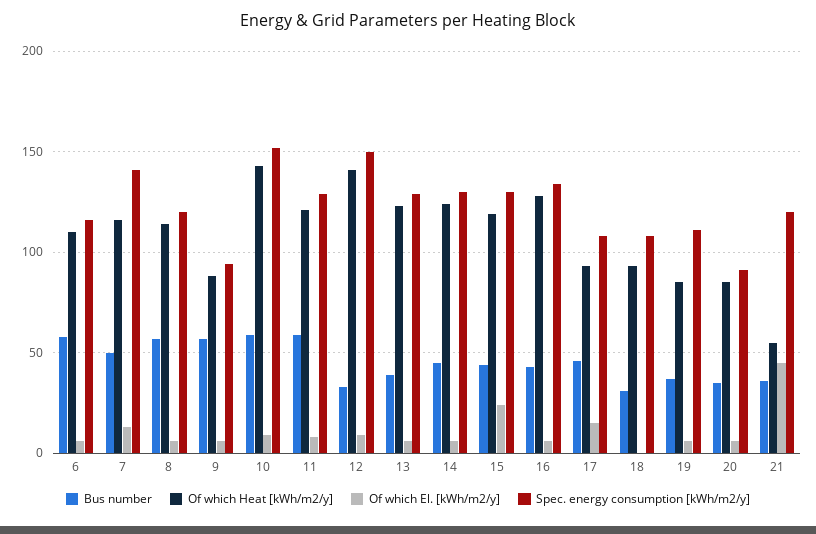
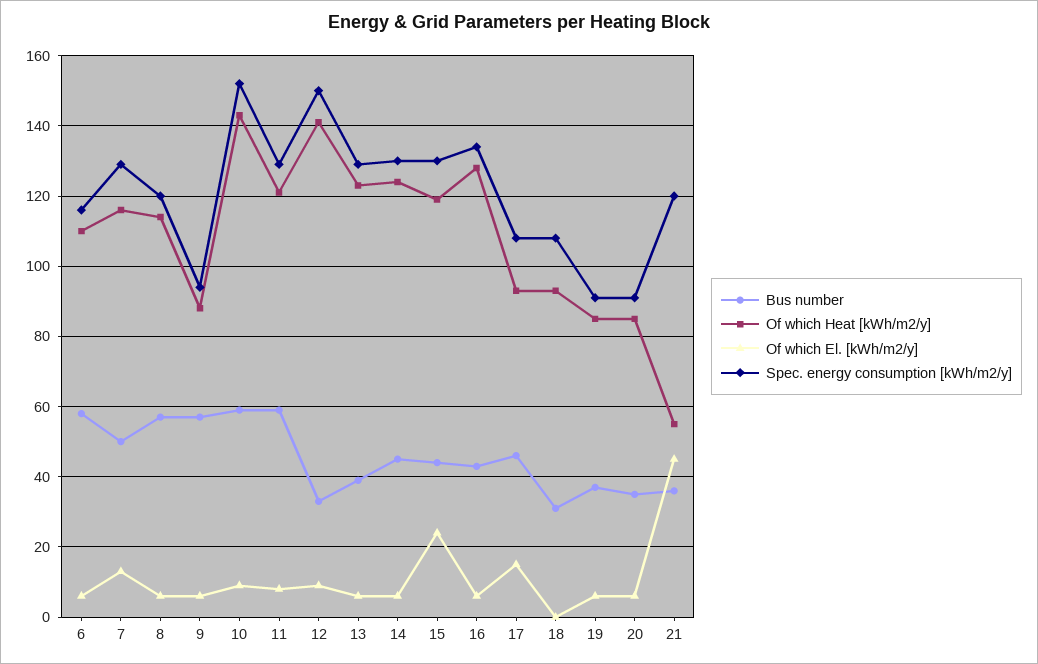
  {
    "Bus number": {
      "6": 60,
      "7": 50,
      "8": 55,
      "9": 55,
      "10": 60,
      "11": 60,
      "12": 35,
      "13": 40,
      "14": 45,
      "15": 45,
      "16": 45,
      "17": 45,
      "18": 30,
      "19": 35,
      "20": 35,
      "21": 35
    },
    "Of which Heat [kWh/m2/y]": {
      "6": 110,
      "7": 115,
      "8": 115,
      "9": 90,
      "10": 145,
      "11": 120,
      "12": 140,
      "13": 125,
      "14": 125,
      "15": 120,
      "16": 130,
      "17": 95,
      "18": 95,
      "19": 85,
      "20": 85,
      "21": 55
    },
    "Of which El. [kWh/m2/y]": {
      "6": 5,
      "7": 15,
      "8": 5,
      "9": 5,
      "10": 10,
      "11": 10,
      "12": 10,
      "13": 5,
      "14": 5,
      "15": 25,
      "16": 5,
      "17": 15,
      "18": 0,
      "19": 5,
      "20": 5,
      "21": 45
    },
    "Spec. energy consumption [kWh/m2/y]": {
      "6": 115,
-     "7": 140,
+     "7": 130,
      "8": 120,
      "9": 95,
      "10": 150,
      "11": 130,
      "12": 150,
      "13": 130,
      "14": 130,
      "15": 130,
      "16": 135,
      "17": 110,
      "18": 110,
-     "19": 110,
+     "19": 90,
      "20": 90,
      "21": 120
    }
  }

